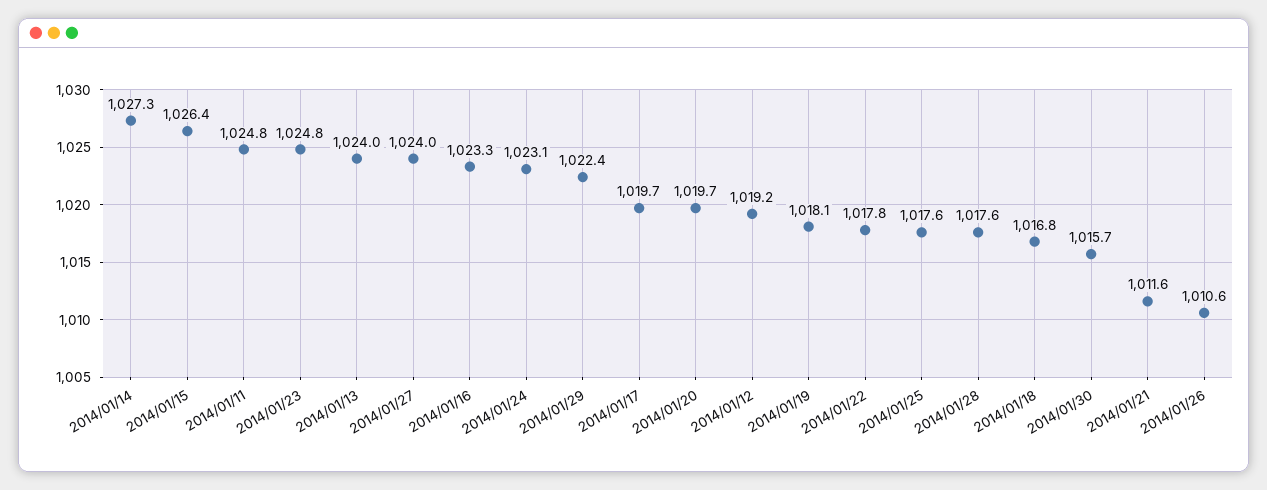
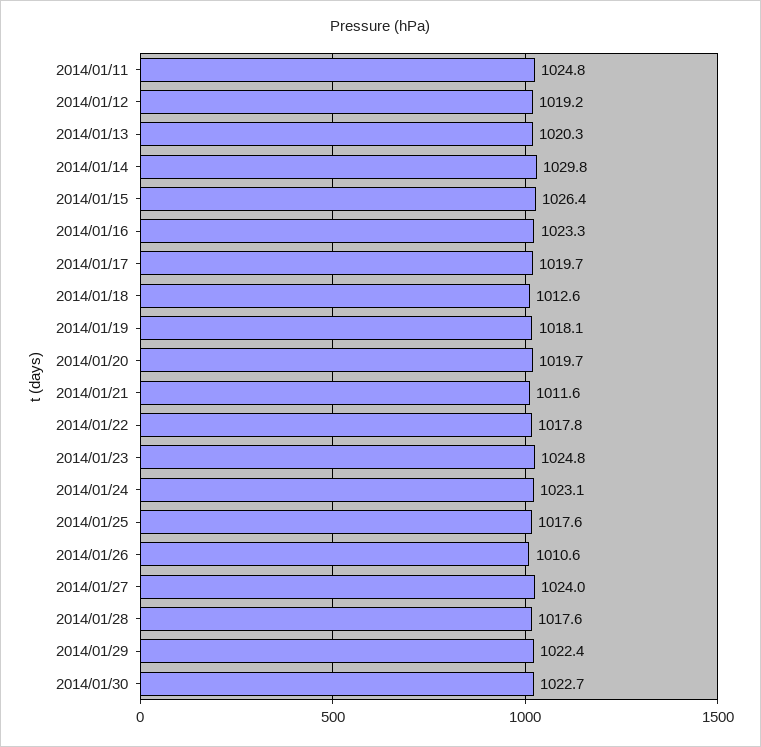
  {
-   "2014/01/14": 1027.3,
+   "2014/01/14": 1029.8,
    "2014/01/15": 1026.4,
    "2014/01/11": 1024.8,
    "2014/01/23": 1024.8,
-   "2014/01/13": 1024,
+   "2014/01/13": 1020.3,
    "2014/01/27": 1024,
    "2014/01/16": 1023.3,
    "2014/01/24": 1023.1,
    "2014/01/29": 1022.4,
    "2014/01/17": 1019.7,
    "2014/01/20": 1019.7,
    "2014/01/12": 1019.2,
    "2014/01/19": 1018.1,
    "2014/01/22": 1017.8,
    "2014/01/25": 1017.6,
    "2014/01/28": 1017.6,
-   "2014/01/18": 1016.8,
+   "2014/01/18": 1012.6,
-   "2014/01/30": 1015.7,
+   "2014/01/30": 1022.7,
    "2014/01/21": 1011.6,
    "2014/01/26": 1010.6
  }

